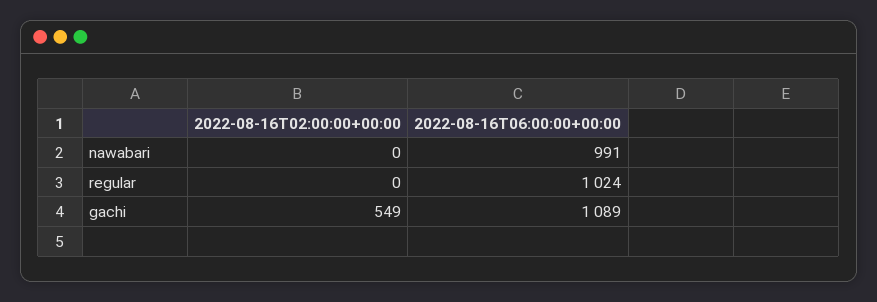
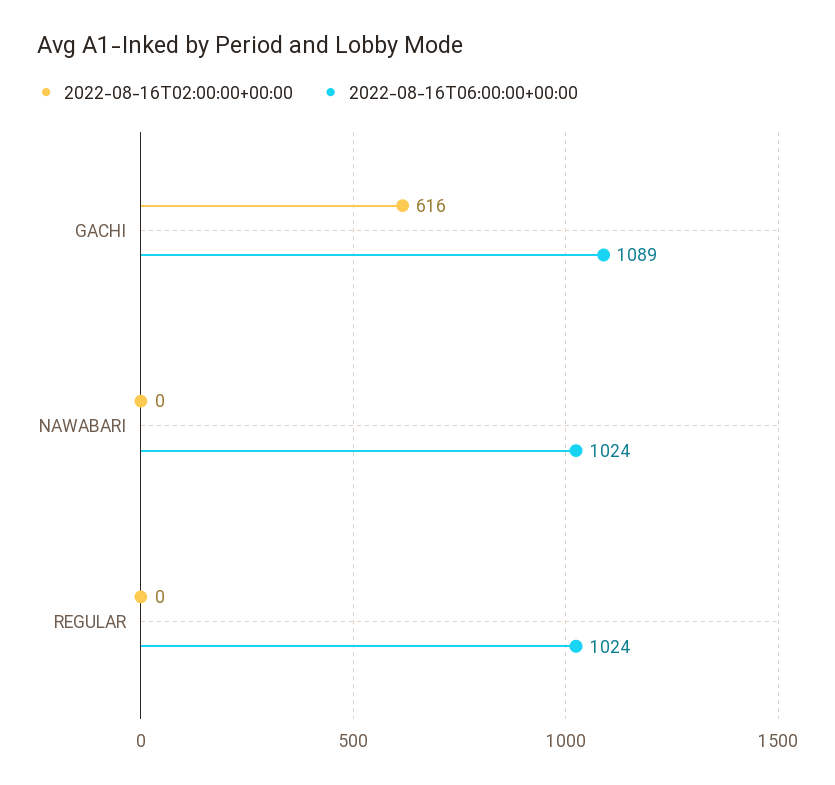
  {
    "2022-08-16T02:00:00+00:00": {
      "nawabari": 0,
      "regular": 0,
-     "gachi": 549
+     "gachi": 616
    },
    "2022-08-16T06:00:00+00:00": {
-     "nawabari": 991,
+     "nawabari": 1024,
      "regular": 1024,
      "gachi": 1089
    }
  }

